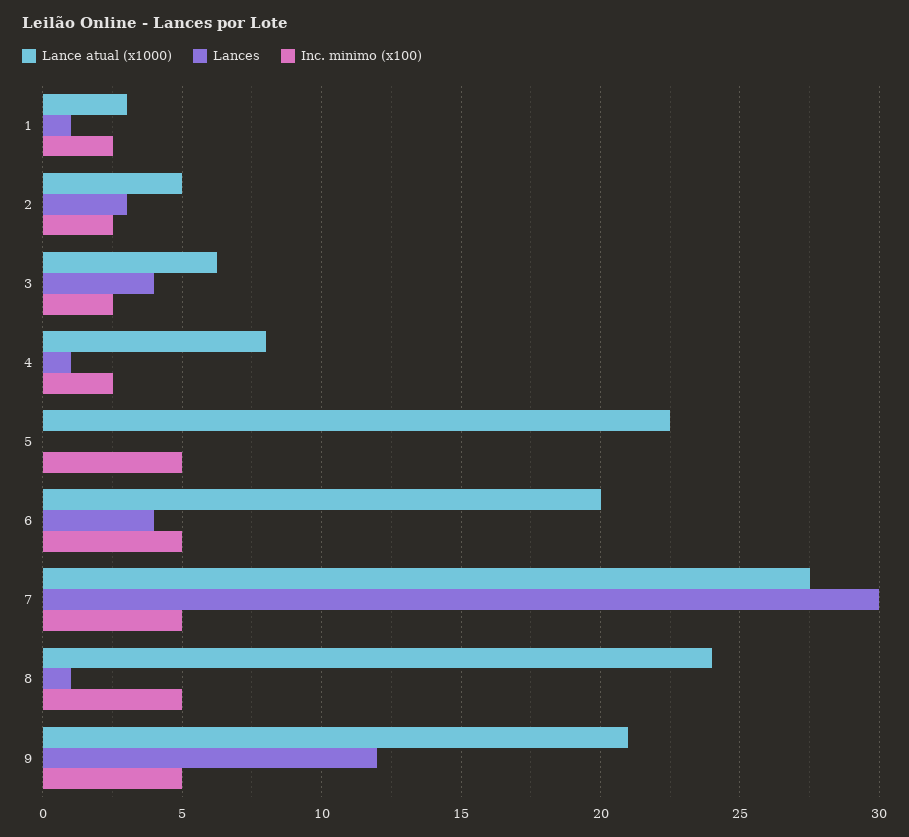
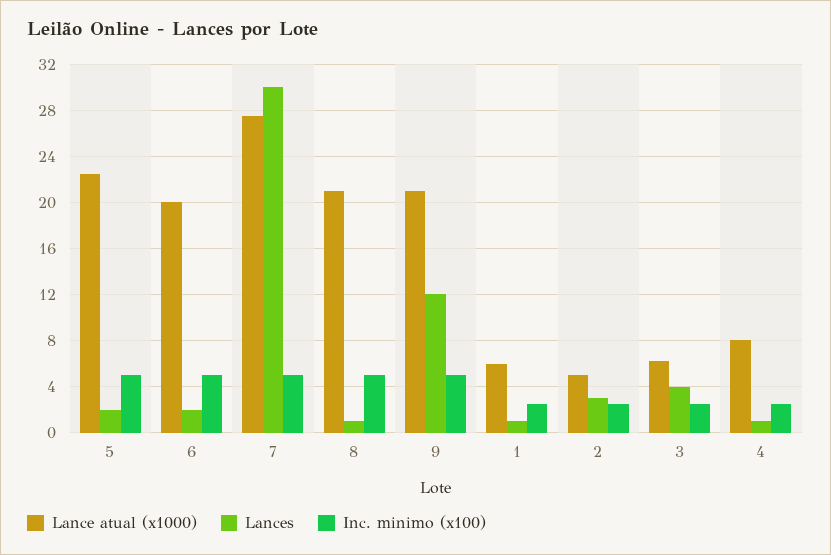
  {
    "Lance atual (x1000)": {
-     "1": 3,
+     "1": 6,
      "2": 5,
      "3": 6.5,
      "4": 8,
      "5": 22.5,
      "6": 20,
      "7": 27.5,
-     "8": 24,
+     "8": 21,
      "9": 21
    },
    "Lances": {
      "1": 1,
      "2": 3,
      "3": 4,
      "4": 1,
-     "5": 0,
+     "5": 2,
-     "6": 4,
+     "6": 2,
      "7": 30,
      "8": 1,
      "9": 12
    },
    "Inc. minimo (x100)": {
      "1": 2.5,
      "2": 2.5,
      "3": 2.5,
      "4": 2.5,
      "5": 5,
      "6": 5,
      "7": 5,
      "8": 5,
      "9": 5
    }
  }

